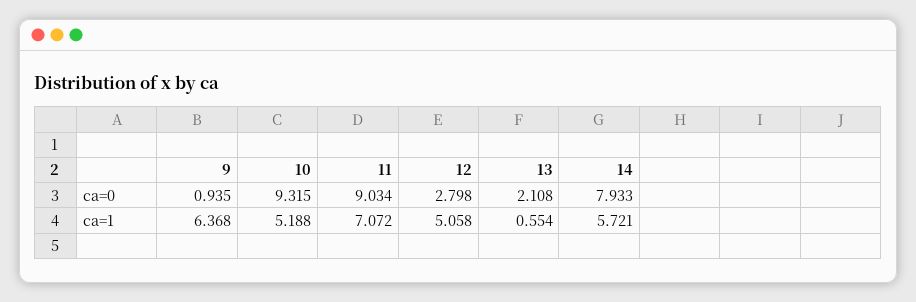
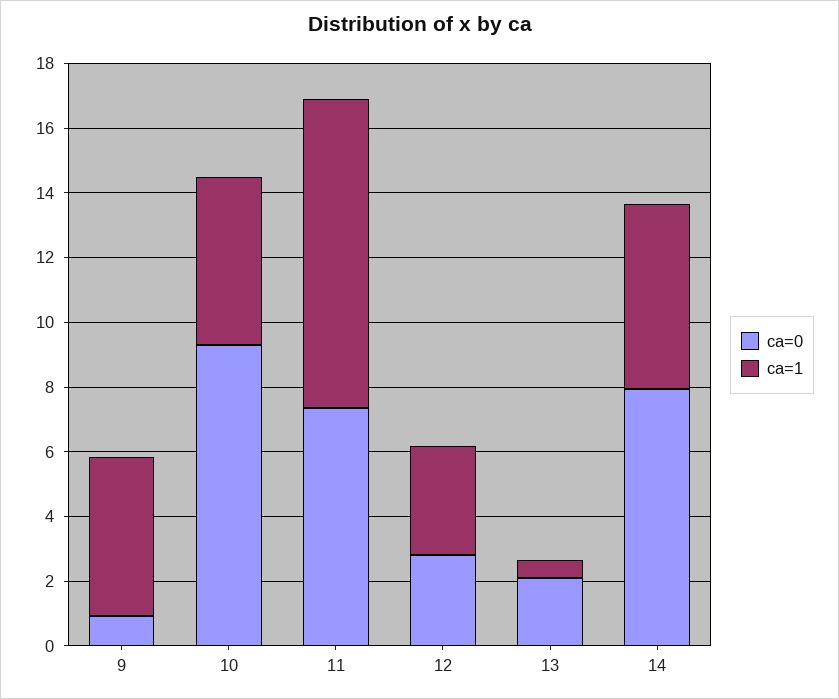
  {
    "ca=0": {
      "9": 0.935,
      "10": 9.315,
-     "11": 9.034,
+     "11": 7.5,
      "12": 2.798,
      "13": 2.108,
      "14": 7.933
    },
    "ca=1": {
-     "9": 6.368,
+     "9": 5,
      "10": 5.188,
-     "11": 7.072,
+     "11": 9.5,
-     "12": 5.058,
+     "12": 3.5,
      "13": 0.554,
      "14": 5.721
    }
  }

